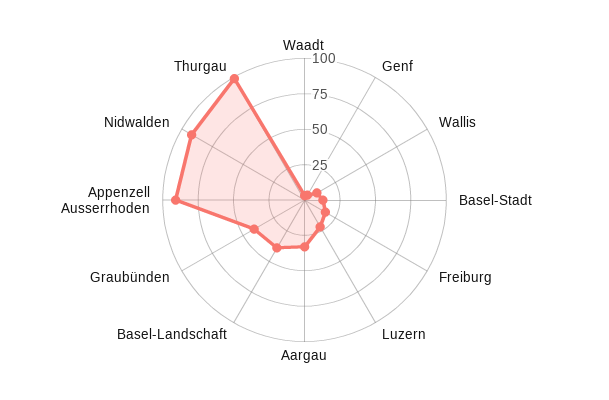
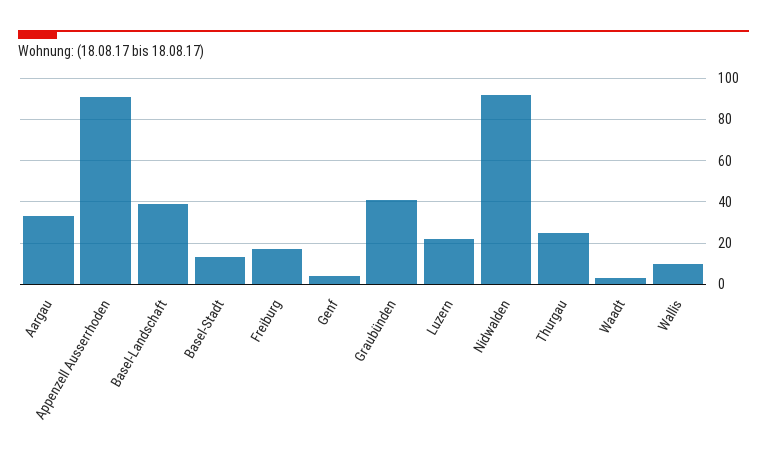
  {
    "Waadt": 5,
    "Genf": 5,
    "Wallis": 10,
    "Basel-Stadt": 15,
    "Freiburg": 15,
    "Luzern": 20,
    "Aargau": 35,
    "Basel-Landschaft": 40,
    "Graubünden": 40,
    "Appenzell Ausserrhoden": 90,
    "Nidwalden": 90,
-   "Thurgau": 100
+   "Thurgau": 25
  }

